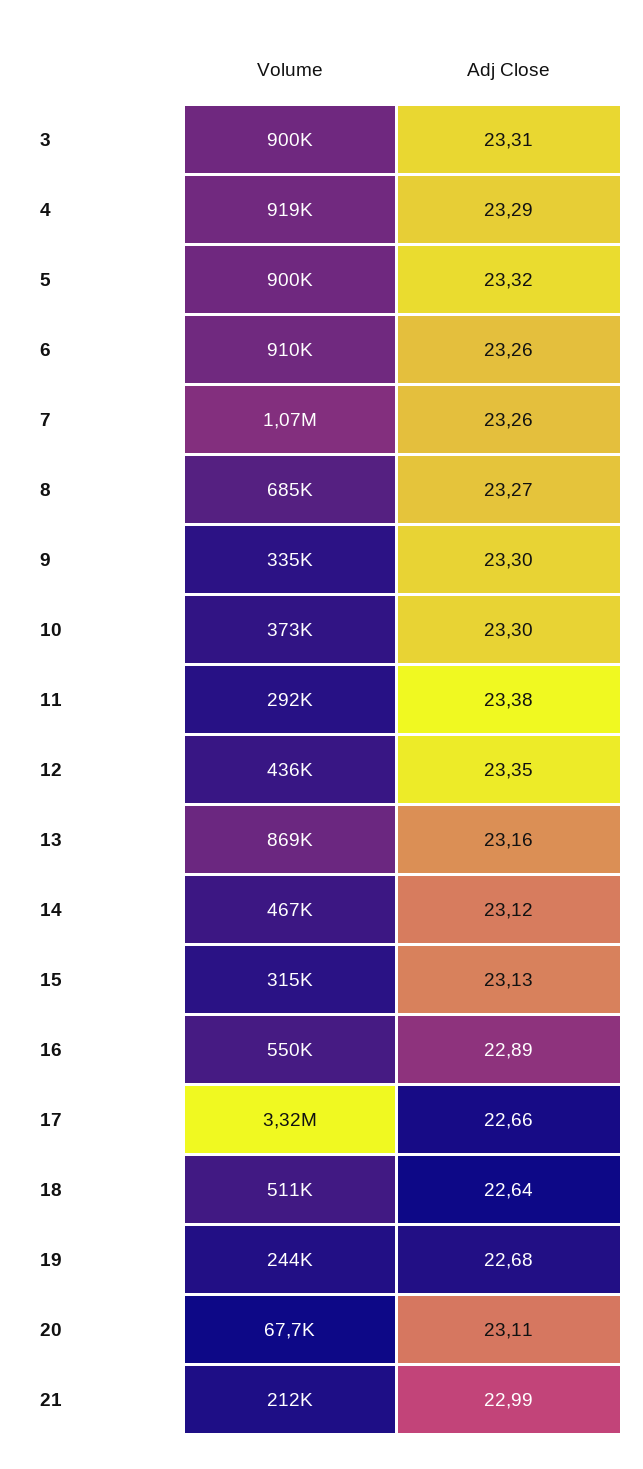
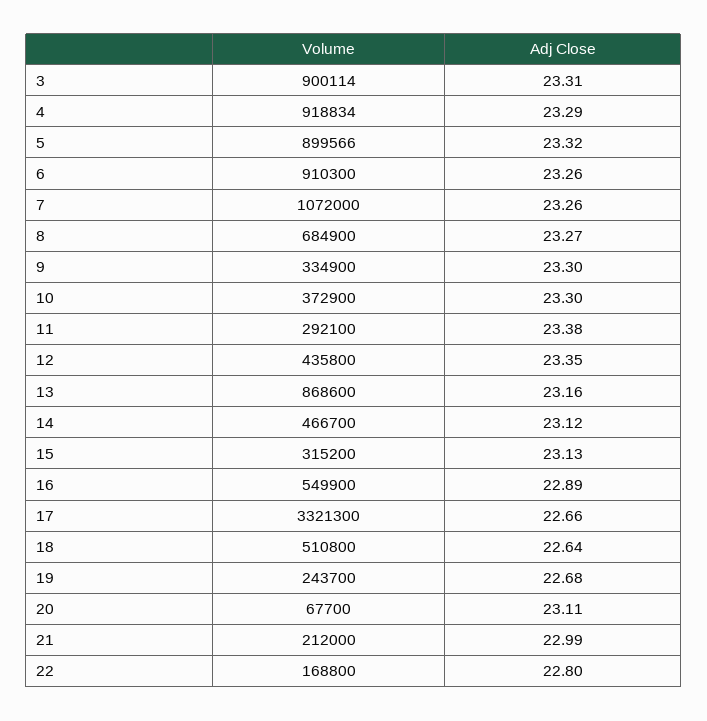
  {
    "Volume": {
      "3": 900114,
      "4": 918834,
      "5": 899566,
      "6": 910300,
      "7": 1072000,
      "8": 684900,
      "9": 334900,
      "10": 372900,
      "11": 292100,
      "12": 435800,
      "13": 868600,
      "14": 466700,
      "15": 315200,
      "16": 549900,
      "17": 3321300,
      "18": 510800,
      "19": 243700,
      "20": 67700,
-     "21": 212000
+     "21": 212000,
+     "22": 168800
    },
    "Adj Close": {
      "3": 23.31,
      "4": 23.29,
      "5": 23.32,
      "6": 23.26,
      "7": 23.26,
      "8": 23.27,
      "9": 23.3,
      "10": 23.3,
      "11": 23.38,
      "12": 23.35,
      "13": 23.16,
      "14": 23.12,
      "15": 23.13,
      "16": 22.89,
      "17": 22.66,
      "18": 22.64,
      "19": 22.68,
      "20": 23.11,
-     "21": 22.99
+     "21": 22.99,
+     "22": 22.8
    }
  }

